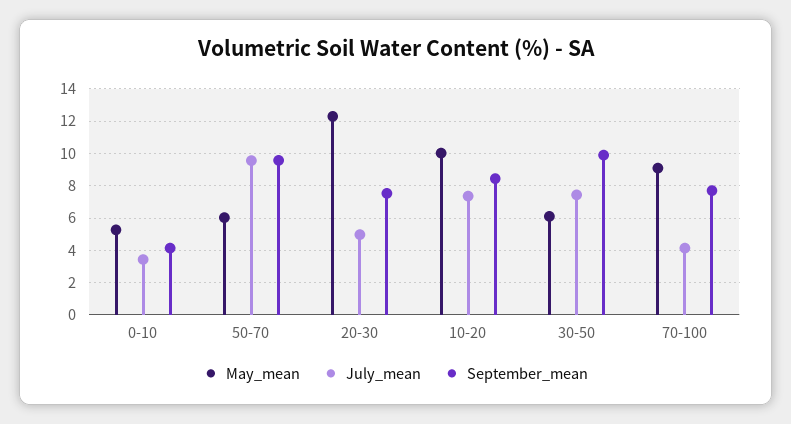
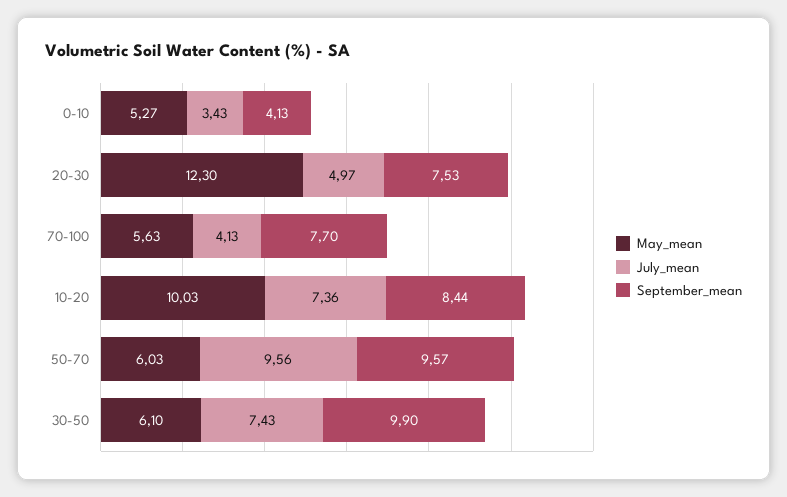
  {
    "May_mean": {
      "0-10": 5.27,
      "50-70": 6.03,
      "20-30": 12.3,
      "10-20": 10.03,
      "30-50": 6.1,
-     "70-100": 9
+     "70-100": 5.63
    },
    "July_mean": {
      "0-10": 3.43,
      "50-70": 9.56,
      "20-30": 4.97,
      "10-20": 7.36,
      "30-50": 7.43,
      "70-100": 4.13
    },
    "September_mean": {
      "0-10": 4.13,
      "50-70": 9.57,
      "20-30": 7.53,
      "10-20": 8.44,
      "30-50": 9.9,
      "70-100": 7.7
    }
  }

